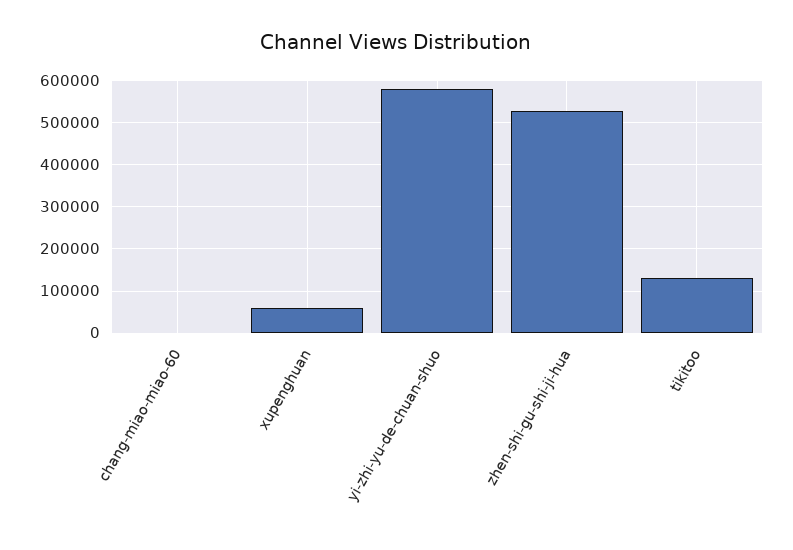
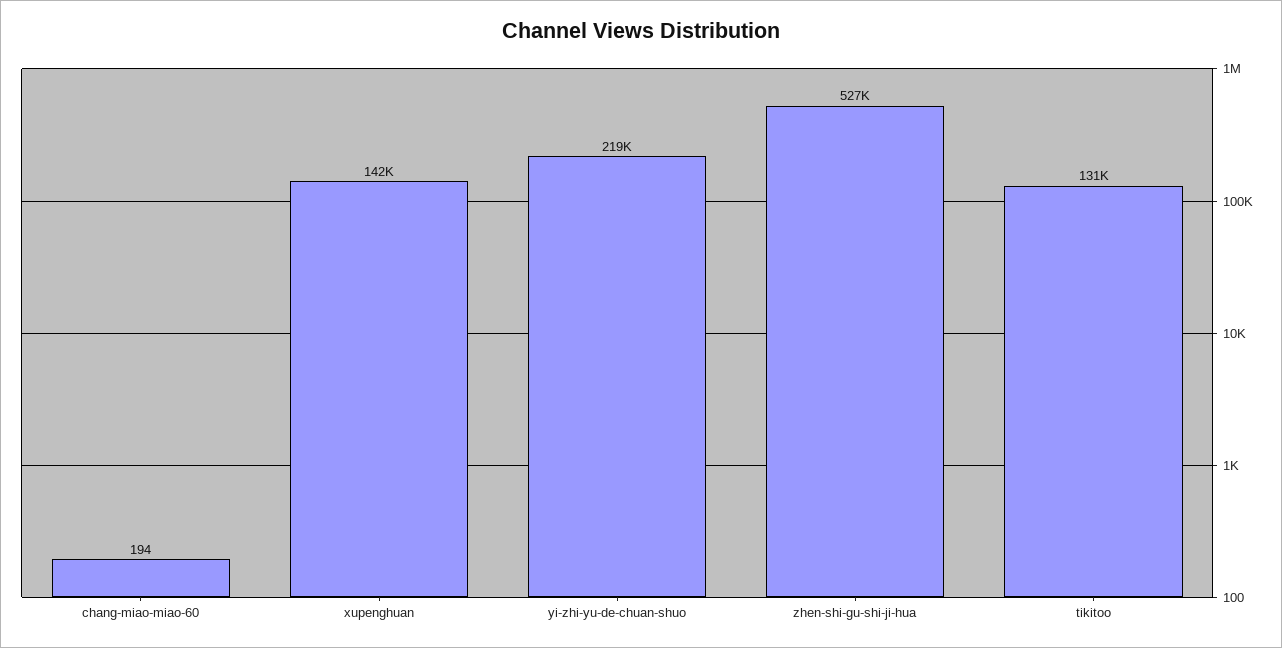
  {
    "chang-miao-miao-60": 194,
-   "xupenghuan": 60000,
+   "xupenghuan": 142000,
-   "yi-zhi-yu-de-chuan-shuo": 580000,
+   "yi-zhi-yu-de-chuan-shuo": 219000,
    "zhen-shi-gu-shi-ji-hua": 527000,
    "tikitoo": 131000
  }

